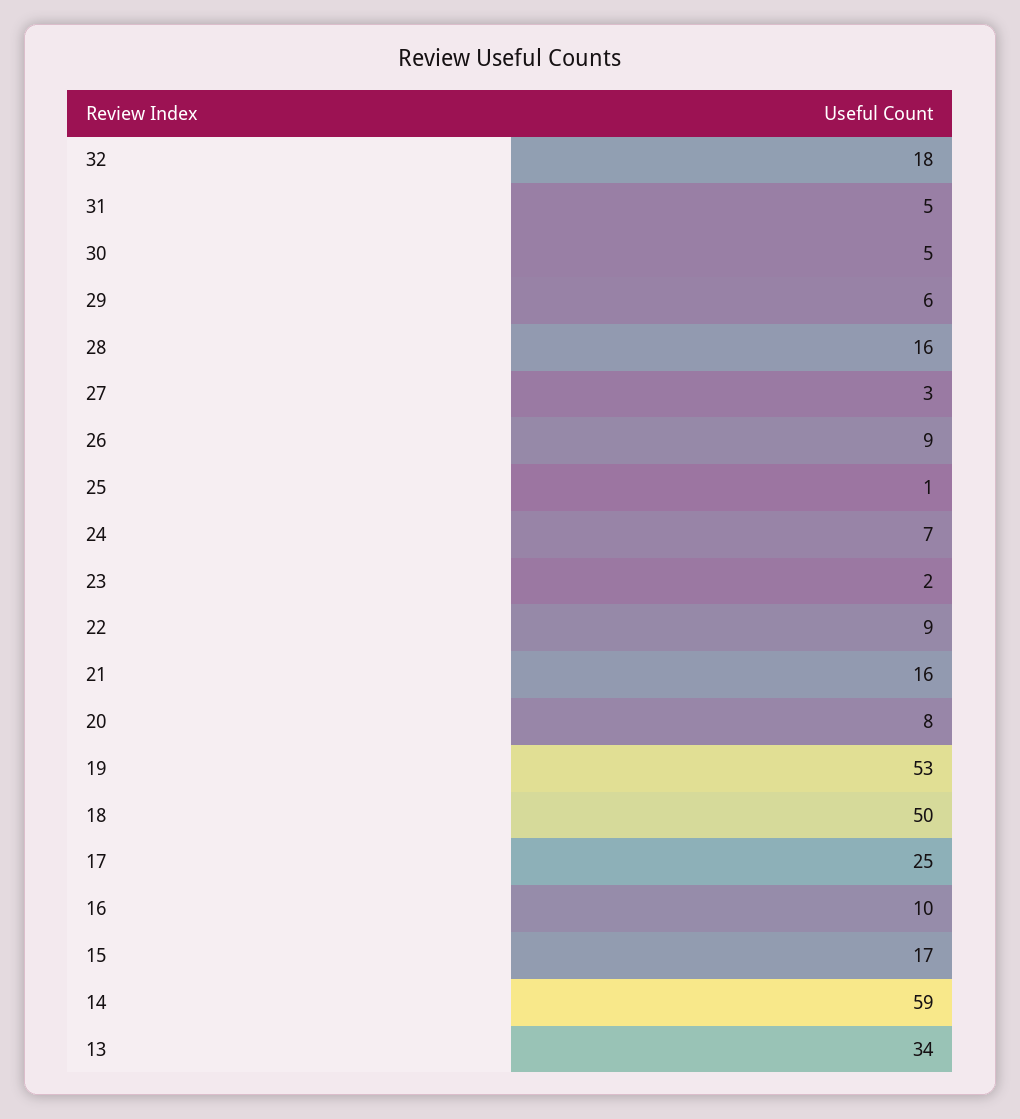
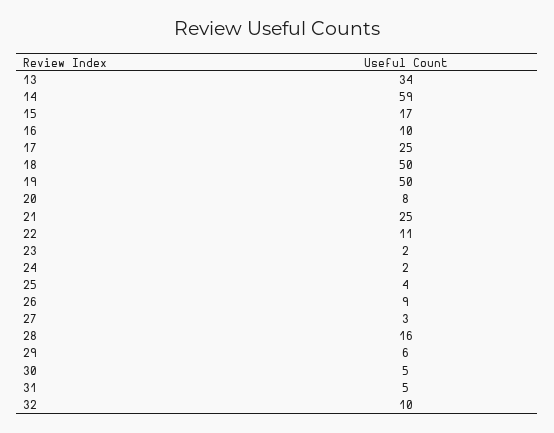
  {
-   "32": 18,
+   "32": 10,
    "31": 5,
    "30": 5,
    "29": 6,
    "28": 16,
    "27": 3,
    "26": 9,
-   "25": 1,
+   "25": 4,
-   "24": 7,
+   "24": 2,
    "23": 2,
-   "22": 9,
+   "22": 11,
-   "21": 16,
+   "21": 25,
    "20": 8,
-   "19": 53,
+   "19": 50,
    "18": 50,
    "17": 25,
    "16": 10,
    "15": 17,
    "14": 59,
    "13": 34
  }

